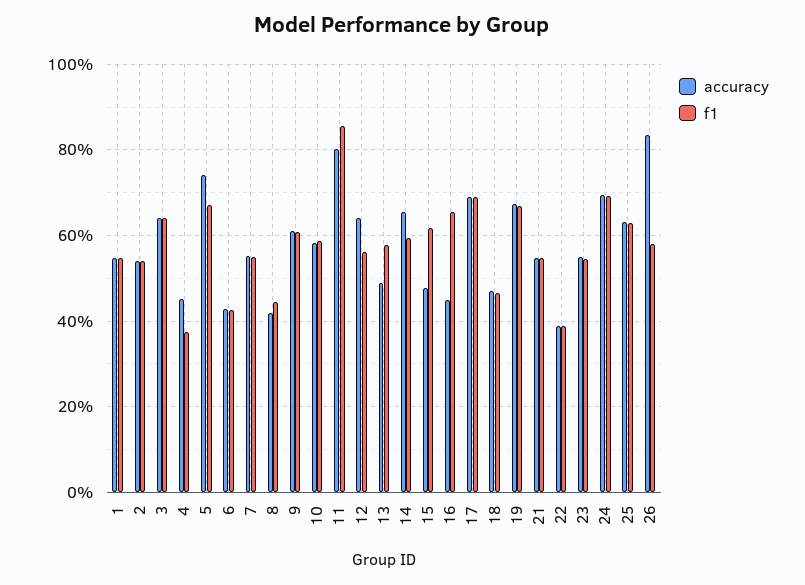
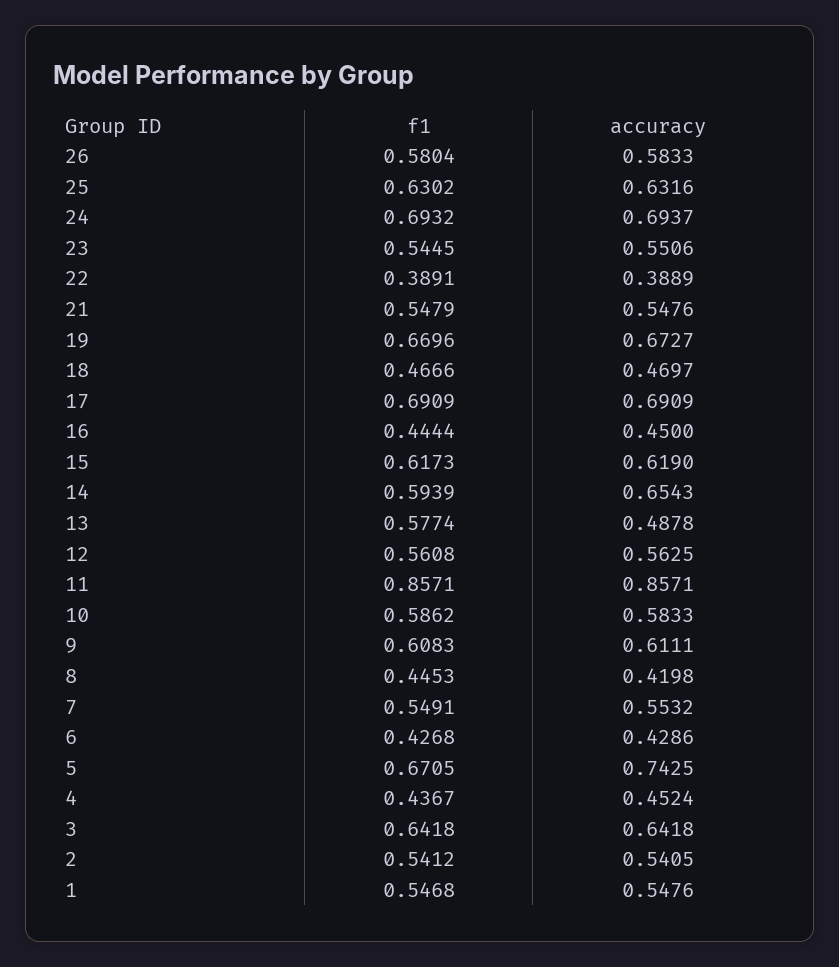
  {
    "accuracy": {
      "1": 0.5476,
      "2": 0.5405,
      "3": 0.6418,
      "4": 0.4524,
      "5": 0.7425,
      "6": 0.4286,
      "7": 0.5532,
      "8": 0.4198,
      "9": 0.6111,
      "10": 0.5833,
-     "11": 0.8,
+     "11": 0.8571,
-     "12": 0.64,
+     "12": 0.5625,
      "13": 0.4878,
      "14": 0.6543,
-     "15": 0.48,
+     "15": 0.619,
      "16": 0.45,
      "17": 0.6909,
      "18": 0.4697,
      "19": 0.6727,
      "21": 0.5476,
      "22": 0.3889,
      "23": 0.5506,
      "24": 0.6937,
      "25": 0.6316,
-     "26": 0.84
+     "26": 0.5833
    },
    "f1": {
      "1": 0.5468,
      "2": 0.5412,
      "3": 0.6418,
-     "4": 0.38,
+     "4": 0.4367,
      "5": 0.6705,
      "6": 0.4268,
      "7": 0.5491,
      "8": 0.4453,
      "9": 0.6083,
      "10": 0.5862,
      "11": 0.8571,
      "12": 0.5608,
      "13": 0.5774,
      "14": 0.5939,
      "15": 0.6173,
-     "16": 0.66,
+     "16": 0.4444,
      "17": 0.6909,
      "18": 0.4666,
      "19": 0.6696,
      "21": 0.5479,
      "22": 0.3891,
      "23": 0.5445,
      "24": 0.6932,
      "25": 0.6302,
      "26": 0.5804
    }
  }

